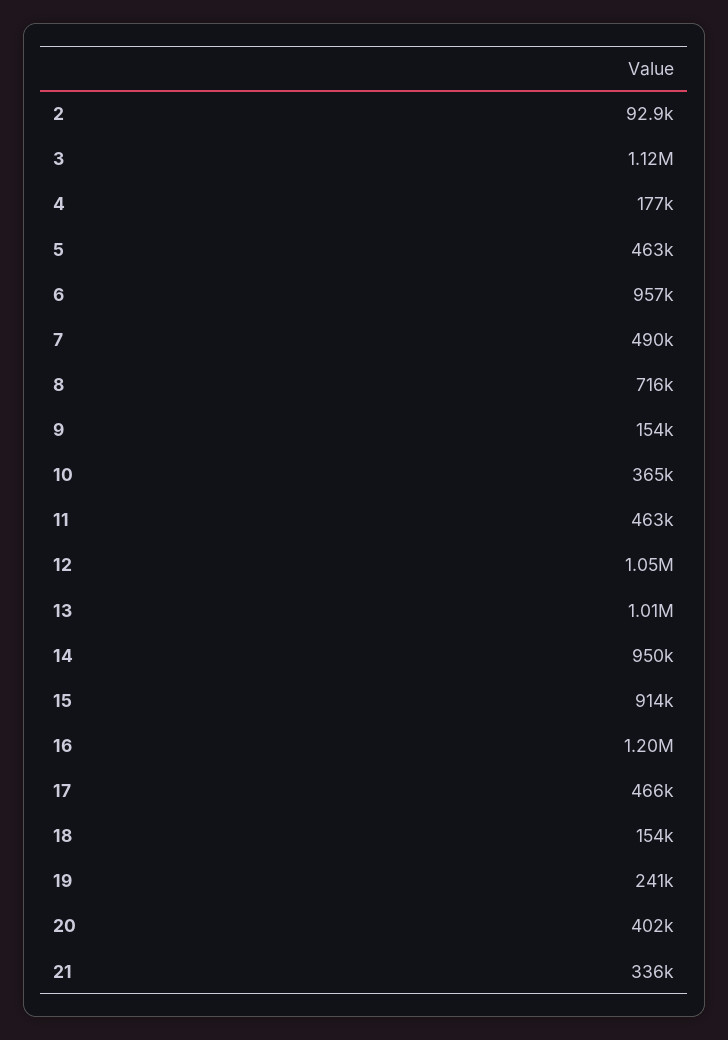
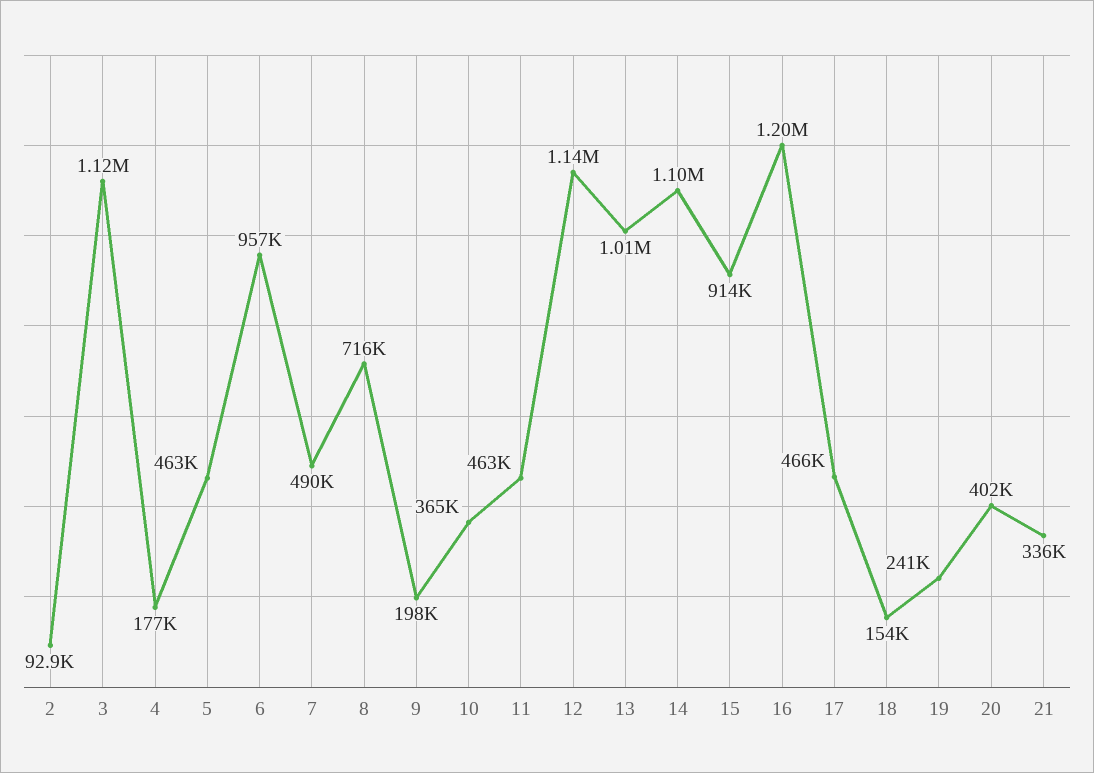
  {
    "2": 92900,
    "3": 1120000,
    "4": 177000,
    "5": 463000,
    "6": 957000,
    "7": 490000,
    "8": 716000,
-   "9": 154000,
+   "9": 198000,
    "10": 365000,
    "11": 463000,
-   "12": 1050000,
+   "12": 1140000,
    "13": 1010000,
-   "14": 950000,
+   "14": 1100000,
    "15": 914000,
    "16": 1200000,
    "17": 466000,
    "18": 154000,
    "19": 241000,
    "20": 402000,
    "21": 336000
  }

